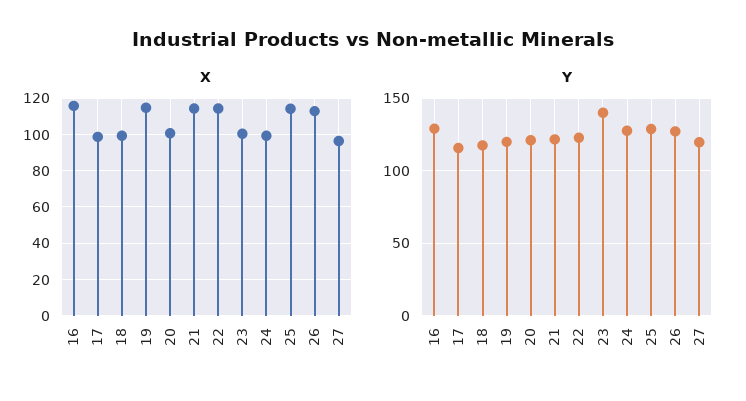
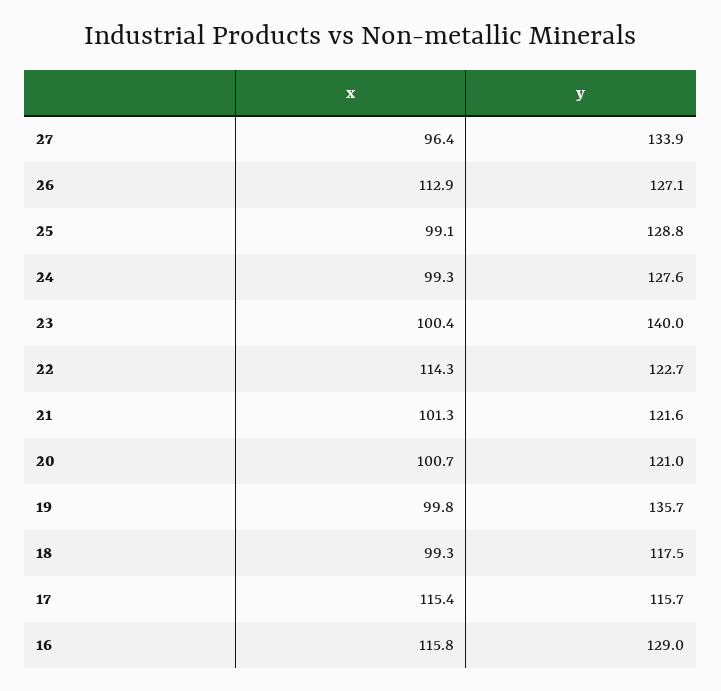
  {
    "X": {
      "16": 115.8,
-     "17": 100,
+     "17": 115.4,
      "18": 99.3,
-     "19": 115,
+     "19": 99.8,
      "20": 100.7,
-     "21": 115,
+     "21": 101.3,
      "22": 114.3,
      "23": 100.4,
      "24": 99.3,
-     "25": 115,
+     "25": 99.1,
      "26": 112.9,
      "27": 96.4
    },
    "Y": {
      "16": 129,
      "17": 115.7,
      "18": 117.5,
-     "19": 120,
+     "19": 135.7,
      "20": 121,
      "21": 121.6,
      "22": 122.7,
      "23": 140,
      "24": 127.6,
      "25": 128.8,
      "26": 127.1,
-     "27": 120
+     "27": 133.9
    }
  }

